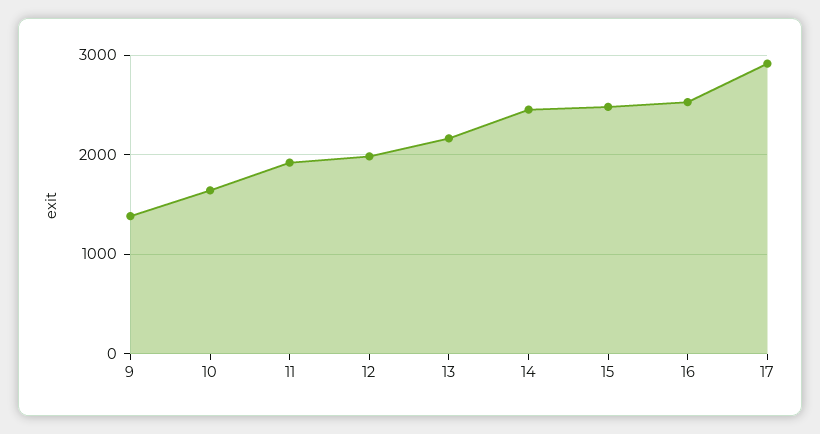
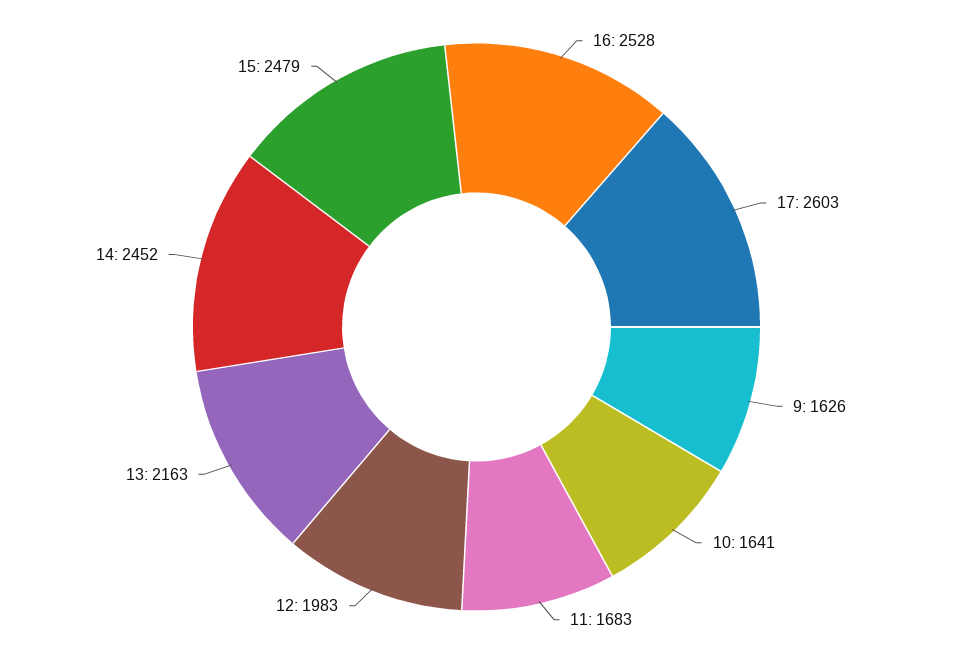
  {
-   "9": 1400,
+   "9": 1626,
    "10": 1641,
-   "11": 1900,
+   "11": 1683,
    "12": 1983,
    "13": 2163,
    "14": 2452,
    "15": 2479,
    "16": 2528,
-   "17": 2900
+   "17": 2603
  }

